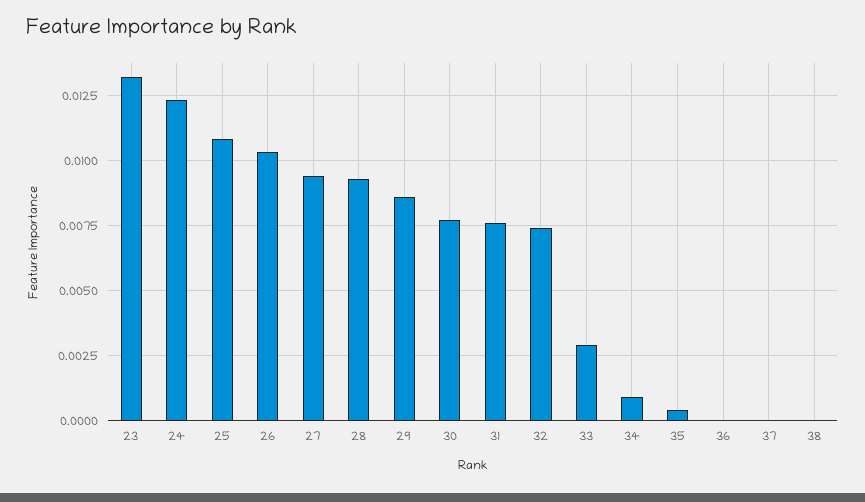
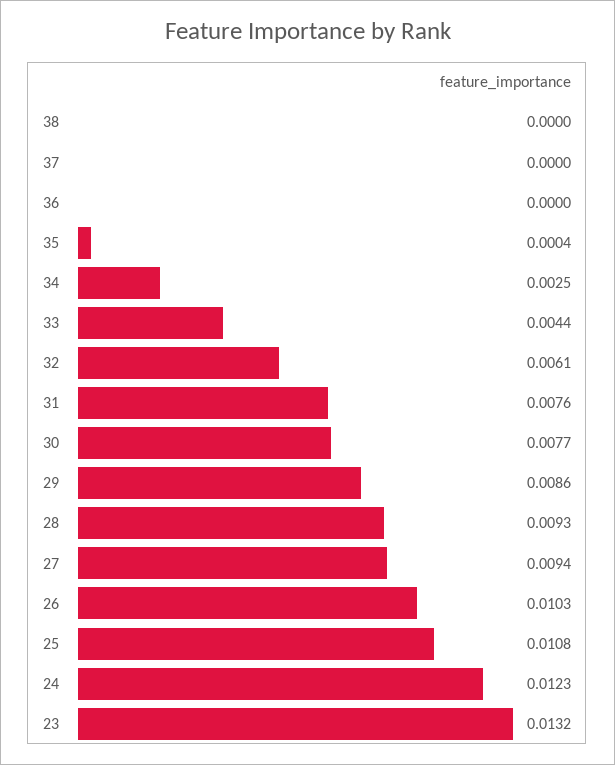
  {
    "23": 0.0132,
    "24": 0.0123,
    "25": 0.0108,
    "26": 0.0103,
    "27": 0.0094,
    "28": 0.0093,
    "29": 0.0086,
    "30": 0.0077,
    "31": 0.0076,
-   "32": 0.0075,
+   "32": 0.0061,
-   "33": 0.003,
+   "33": 0.0044,
-   "34": 0.001,
+   "34": 0.0025,
    "35": 0.0004,
    "36": 0,
    "37": 0,
    "38": 0
  }

